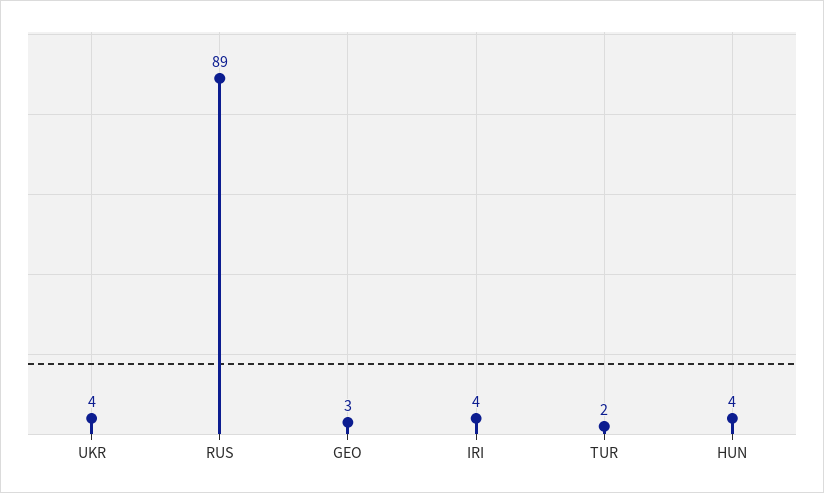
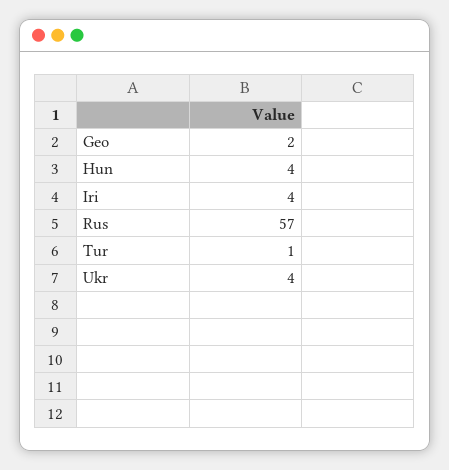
  {
    "UKR": 4,
-   "RUS": 89,
+   "RUS": 57,
-   "GEO": 3,
+   "GEO": 2,
    "IRI": 4,
-   "TUR": 2,
+   "TUR": 1,
    "HUN": 4
  }

